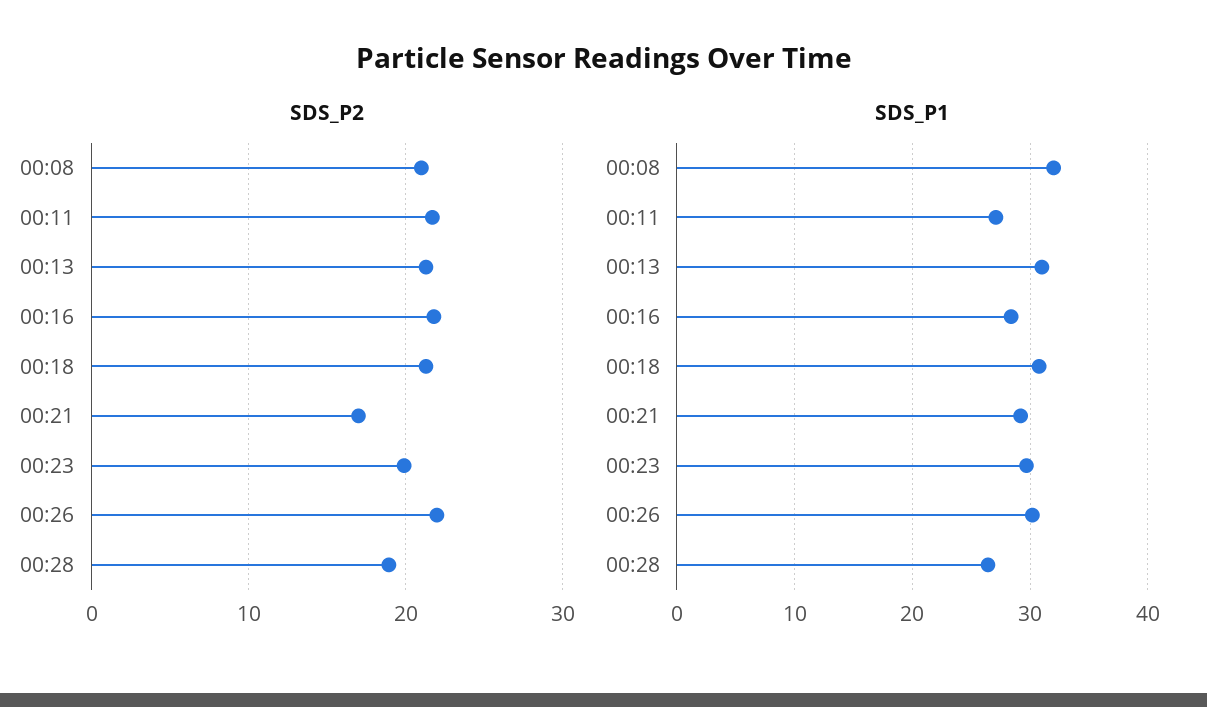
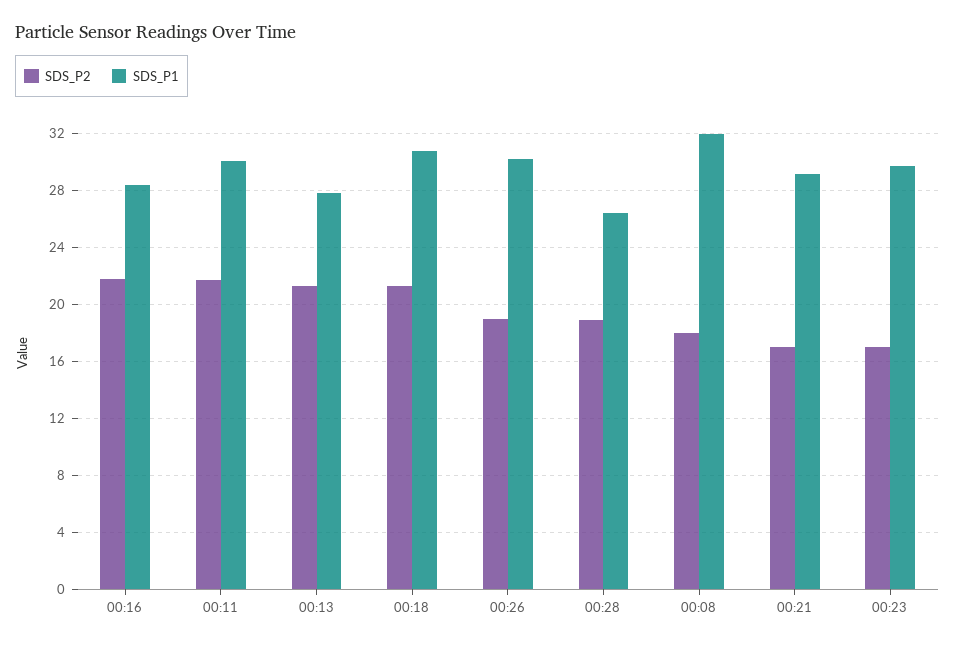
  {
    "SDS_P2": {
-     "00:08": 21,
+     "00:08": 18,
      "00:11": 21.5,
      "00:13": 21.5,
      "00:16": 22,
      "00:18": 21.5,
      "00:21": 17,
-     "00:23": 20,
+     "00:23": 17,
-     "00:26": 22,
+     "00:26": 19,
      "00:28": 19
    },
    "SDS_P1": {
      "00:08": 32,
-     "00:11": 27,
+     "00:11": 30,
-     "00:13": 31,
+     "00:13": 28,
      "00:16": 28.5,
      "00:18": 31,
      "00:21": 29,
      "00:23": 29.5,
      "00:26": 30,
      "00:28": 26.5
    }
  }

